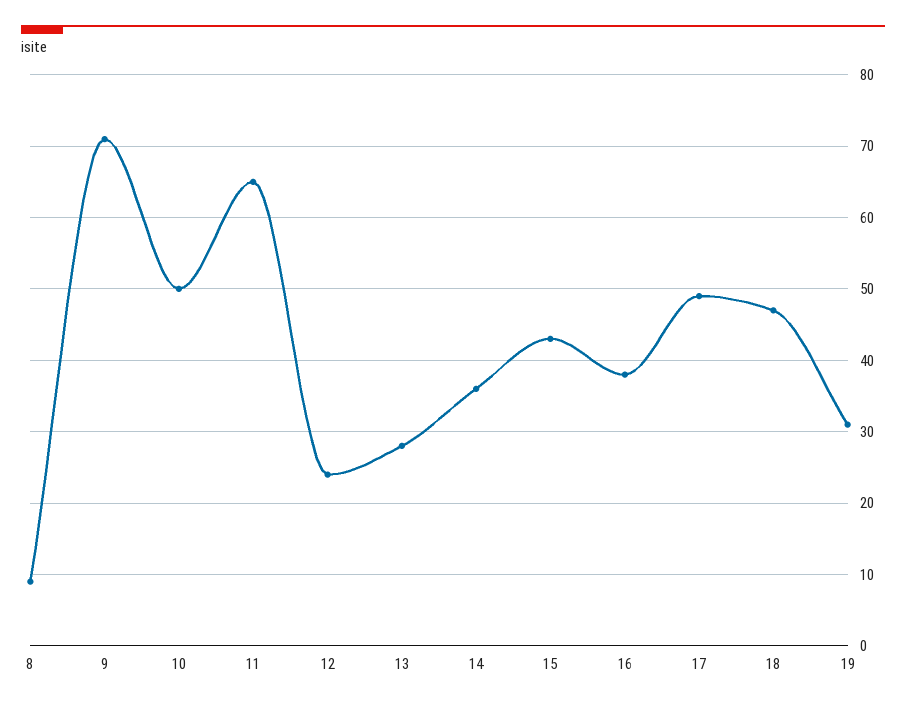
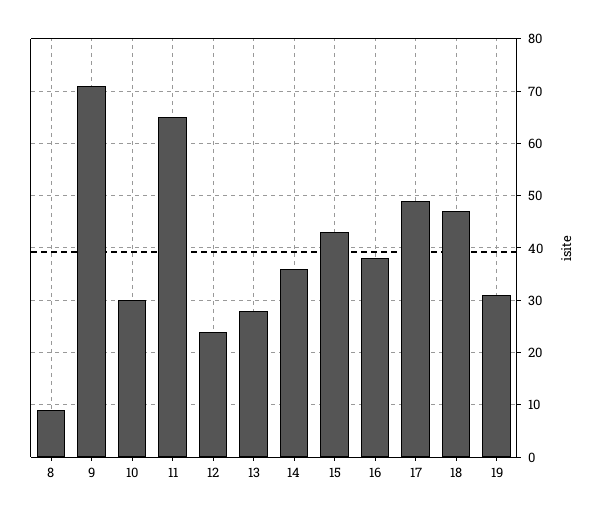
  {
    "8": 9,
    "9": 71,
-   "10": 50,
+   "10": 30,
    "11": 65,
    "12": 24,
    "13": 28,
    "14": 36,
    "15": 43,
    "16": 38,
    "17": 49,
    "18": 47,
    "19": 31
  }

